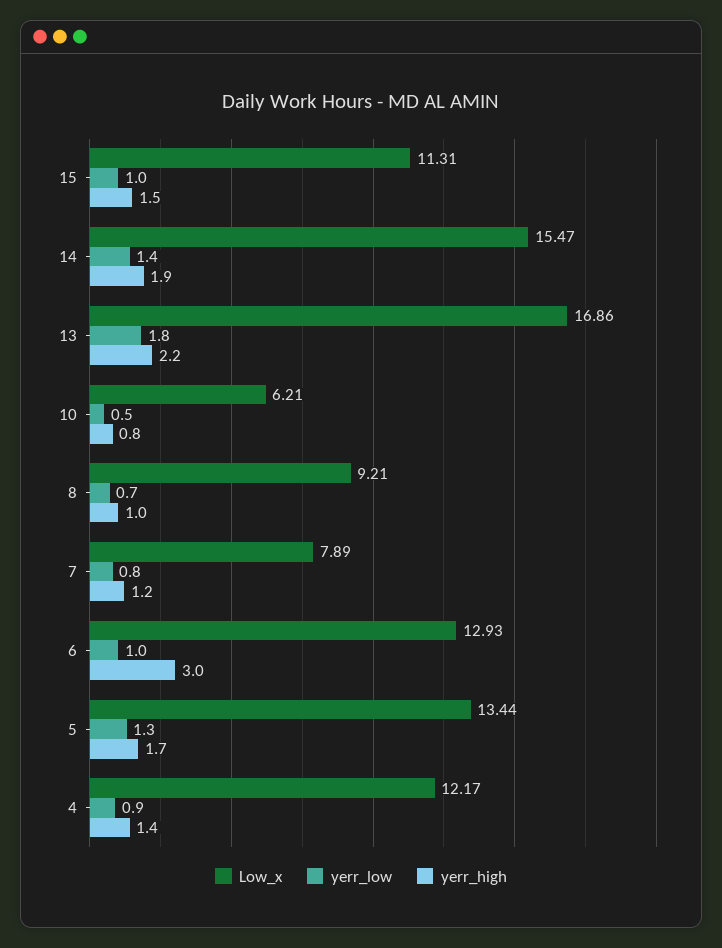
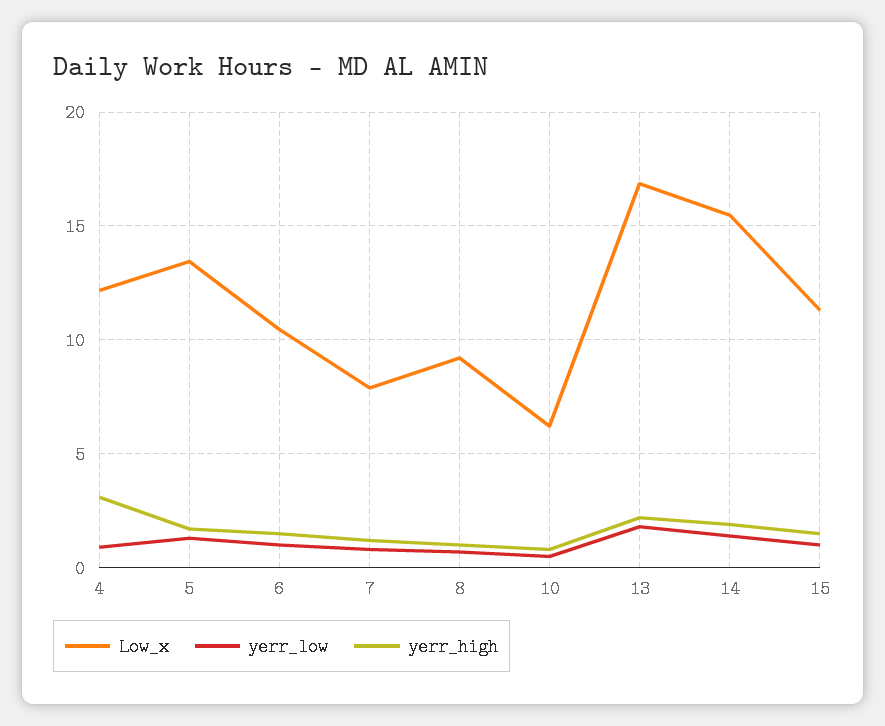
  {
    "Low_x": {
      "15": 11.31,
      "14": 15.47,
      "13": 16.86,
      "10": 6.21,
      "8": 9.21,
      "7": 7.89,
-     "6": 12.93,
+     "6": 10.5,
      "5": 13.44,
      "4": 12.17
    },
    "yerr_low": {
      "15": 1,
      "14": 1.4,
      "13": 1.8,
      "10": 0.5,
      "8": 0.7,
      "7": 0.8,
      "6": 1,
      "5": 1.3,
      "4": 0.9
    },
    "yerr_high": {
      "15": 1.5,
      "14": 1.9,
      "13": 2.2,
      "10": 0.8,
      "8": 1,
      "7": 1.2,
-     "6": 3,
+     "6": 1.5,
      "5": 1.7,
-     "4": 1.4
+     "4": 3
    }
  }

